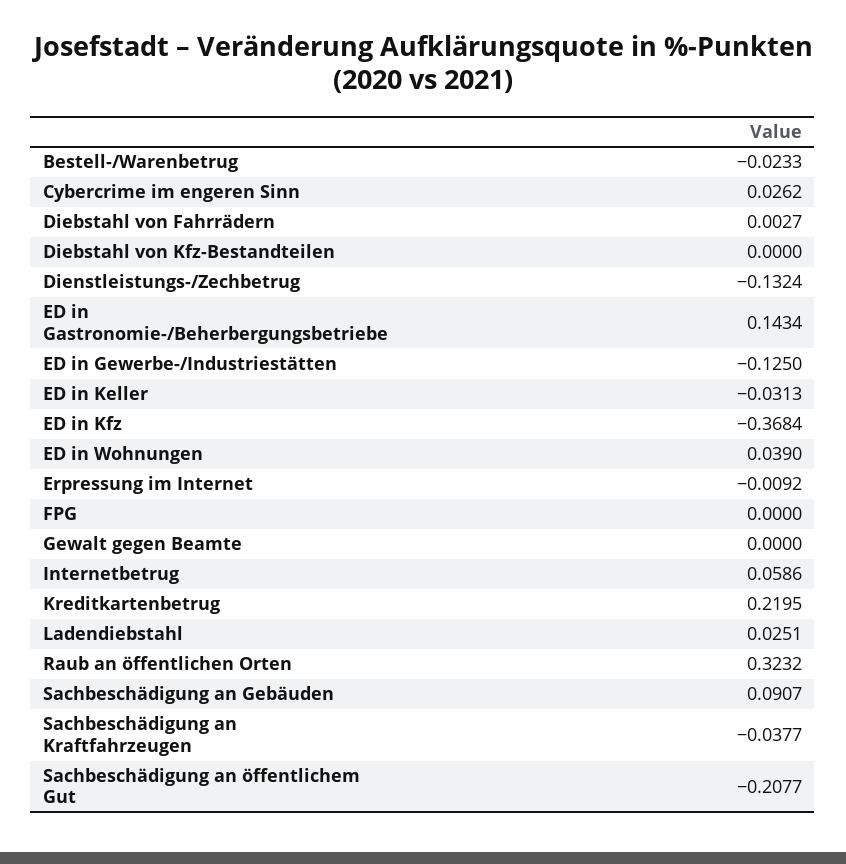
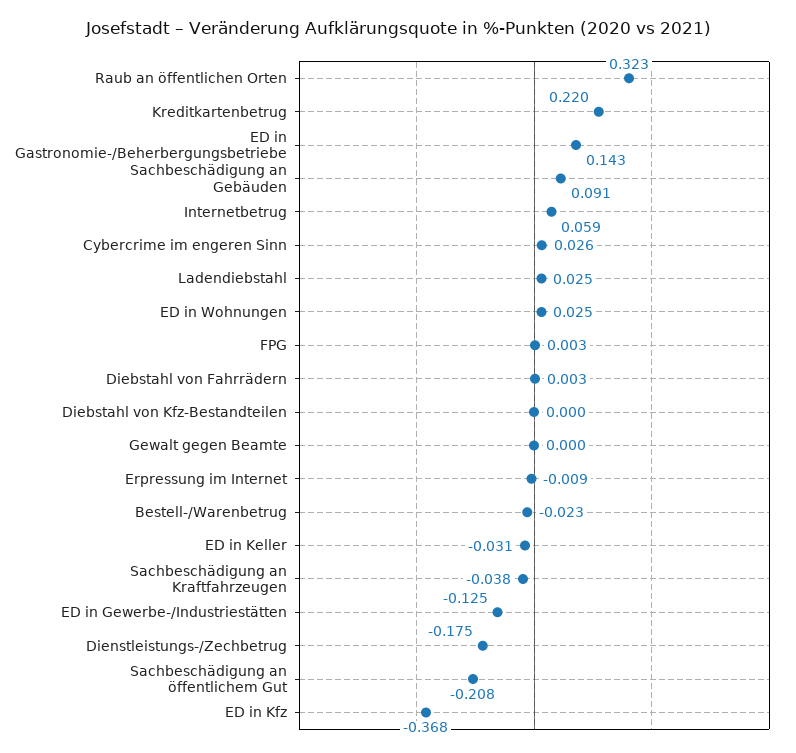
  {
    "Bestell-/Warenbetrug": -0.0233,
    "Cybercrime im engeren Sinn": 0.0262,
    "Diebstahl von Fahrrädern": 0.0027,
    "Diebstahl von Kfz-Bestandteilen": 0,
-   "Dienstleistungs-/Zechbetrug": -0.1324,
+   "Dienstleistungs-/Zechbetrug": -0.175,
    "ED in Gastronomie-/Beherbergungsbetriebe": 0.1434,
    "ED in Gewerbe-/Industriestätten": -0.125,
    "ED in Keller": -0.0313,
    "ED in Kfz": -0.3684,
-   "ED in Wohnungen": 0.039,
+   "ED in Wohnungen": 0.025,
    "Erpressung im Internet": -0.0092,
-   "FPG": 0,
+   "FPG": 0.003,
    "Gewalt gegen Beamte": 0,
    "Internetbetrug": 0.0586,
    "Kreditkartenbetrug": 0.2195,
    "Ladendiebstahl": 0.0251,
    "Raub an öffentlichen Orten": 0.3232,
    "Sachbeschädigung an Gebäuden": 0.0907,
    "Sachbeschädigung an Kraftfahrzeugen": -0.0377,
    "Sachbeschädigung an öffentlichem Gut": -0.2077
  }

